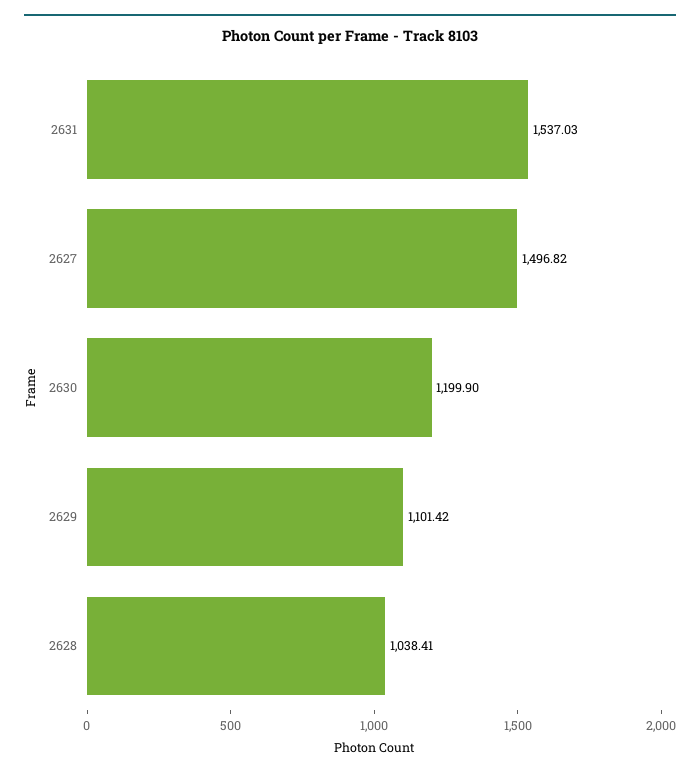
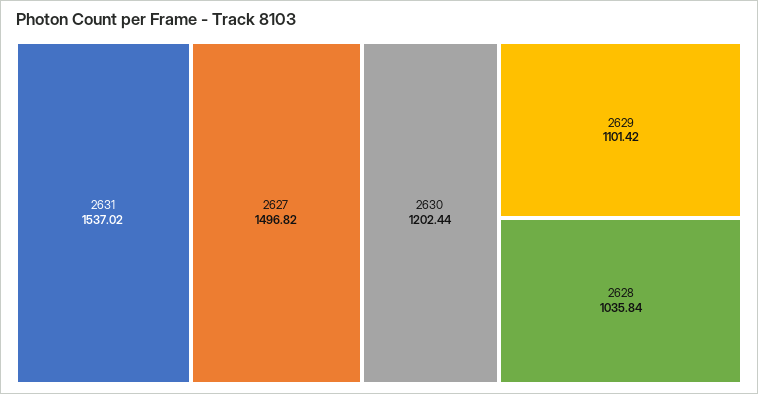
  {
-   "2631": 1537.03,
+   "2631": 1537.02,
    "2627": 1496.82,
-   "2630": 1199.9,
+   "2630": 1202.44,
    "2629": 1101.42,
-   "2628": 1038.41
+   "2628": 1035.84
  }

